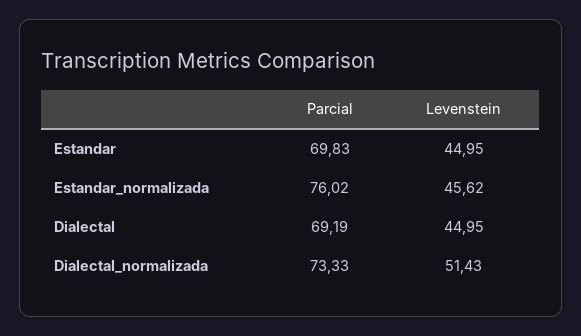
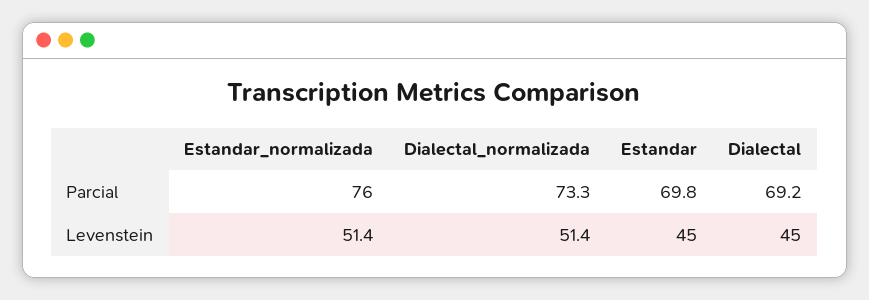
  {
    "Parcial": {
      "Estandar": 69.83,
      "Estandar_normalizada": 76.02,
      "Dialectal": 69.19,
      "Dialectal_normalizada": 73.33
    },
    "Levenstein": {
      "Estandar": 44.95,
-     "Estandar_normalizada": 45.62,
+     "Estandar_normalizada": 51.4,
      "Dialectal": 44.95,
      "Dialectal_normalizada": 51.43
    }
  }

